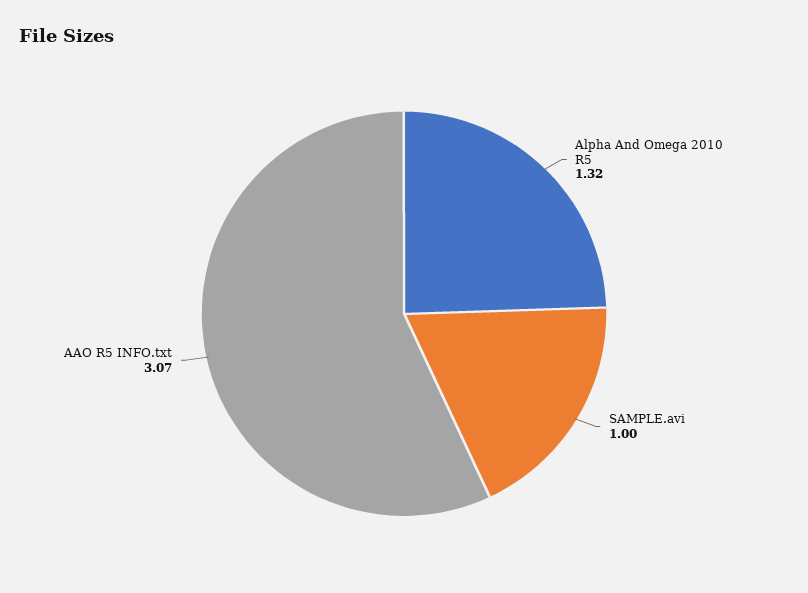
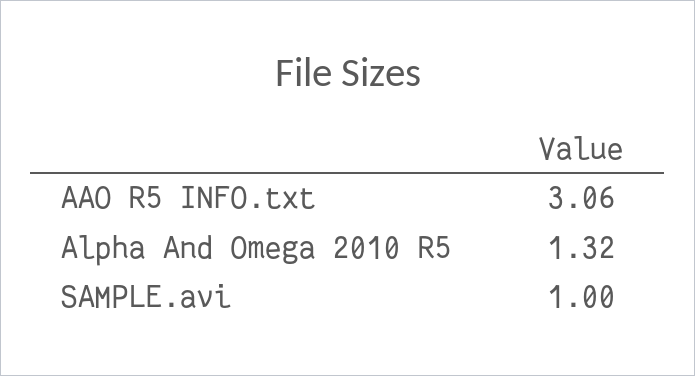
  {
    "Alpha And Omega 2010 R5": 1.32,
    "SAMPLE.avi": 1,
-   "AAO R5 INFO.txt": 3.07
+   "AAO R5 INFO.txt": 3.06
  }

